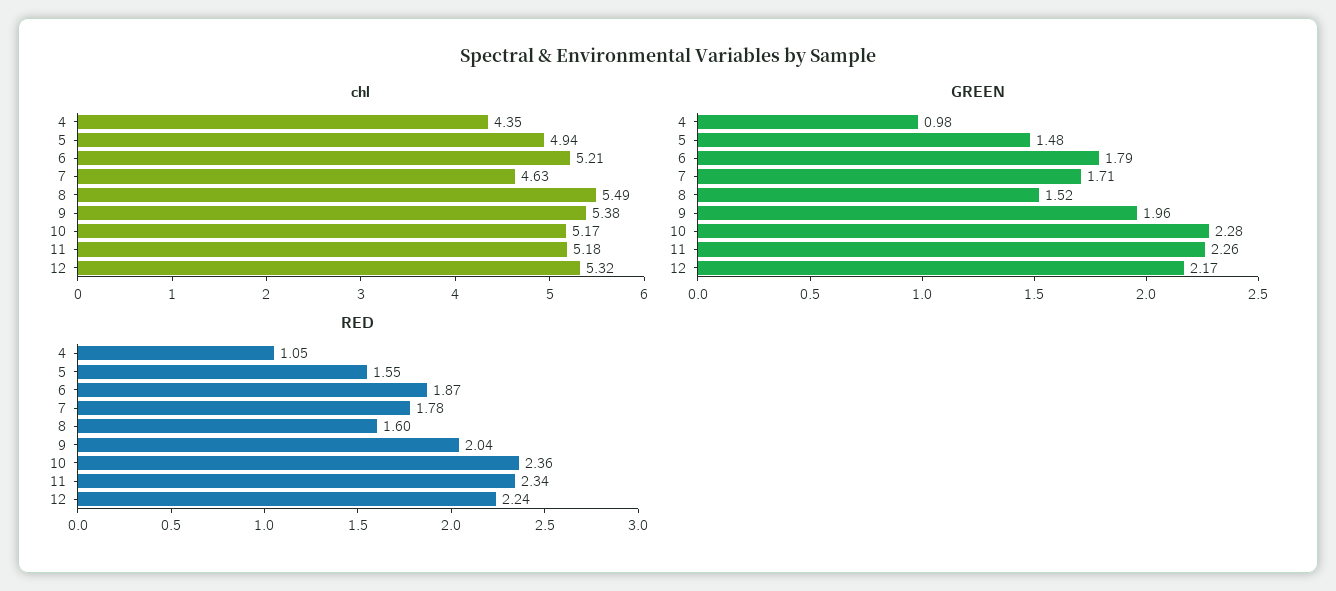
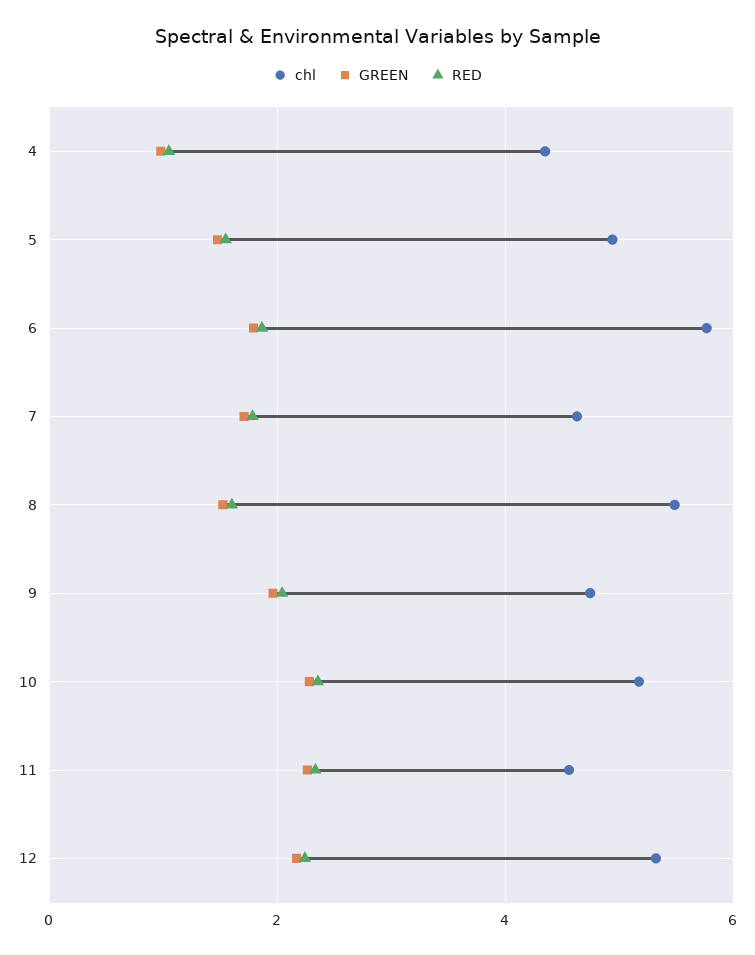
  {
    "chl": {
      "4": 4.35,
      "5": 4.94,
-     "6": 5.21,
+     "6": 5.8,
      "7": 4.63,
      "8": 5.49,
-     "9": 5.38,
+     "9": 4.8,
      "10": 5.17,
-     "11": 5.18,
+     "11": 4.6,
      "12": 5.32
    },
    "GREEN": {
      "4": 0.98,
      "5": 1.48,
      "6": 1.79,
      "7": 1.71,
      "8": 1.52,
      "9": 1.96,
      "10": 2.28,
      "11": 2.26,
      "12": 2.17
    },
    "RED": {
      "4": 1.05,
      "5": 1.55,
      "6": 1.87,
      "7": 1.78,
      "8": 1.6,
      "9": 2.04,
      "10": 2.36,
      "11": 2.34,
      "12": 2.24
    }
  }

